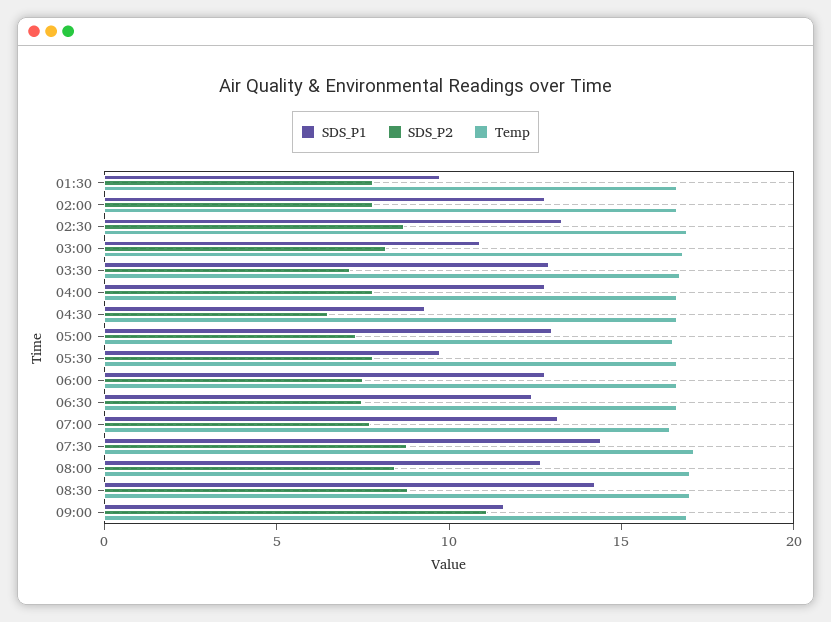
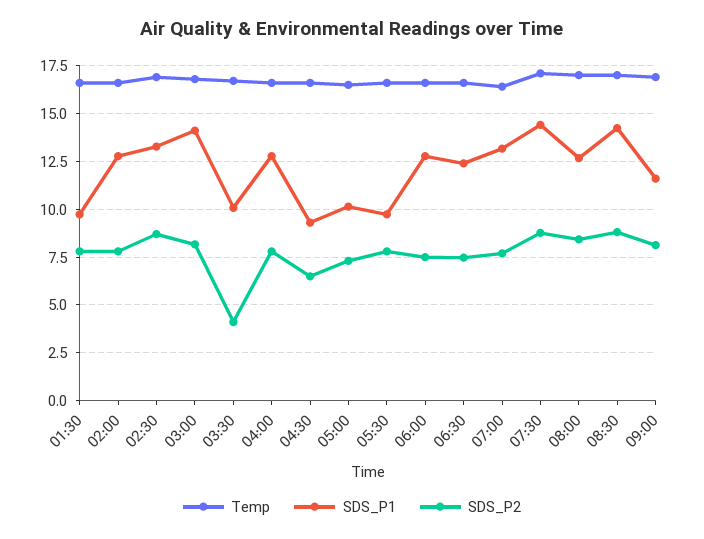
  {
    "SDS_P1": {
      "01:30": 9.5,
      "02:00": 13,
      "02:30": 13.5,
-     "03:00": 11,
+     "03:00": 14,
-     "03:30": 13,
+     "03:30": 10,
      "04:00": 13,
      "04:30": 9.5,
-     "05:00": 13,
+     "05:00": 10,
      "05:30": 9.5,
      "06:00": 13,
      "06:30": 12.5,
      "07:00": 13,
      "07:30": 14.5,
      "08:00": 12.5,
      "08:30": 14,
      "09:00": 11.5
    },
    "SDS_P2": {
      "01:30": 8,
      "02:00": 8,
      "02:30": 8.5,
      "03:00": 8,
-     "03:30": 7,
+     "03:30": 4,
      "04:00": 8,
      "04:30": 6.5,
      "05:00": 7.5,
      "05:30": 8,
      "06:00": 7.5,
      "06:30": 7.5,
      "07:00": 7.5,
      "07:30": 9,
      "08:00": 8.5,
      "08:30": 9,
-     "09:00": 11
+     "09:00": 8
    },
    "Temp": {
      "01:30": 16.5,
      "02:00": 16.5,
      "02:30": 17,
      "03:00": 17,
      "03:30": 16.5,
      "04:00": 16.5,
      "04:30": 16.5,
      "05:00": 16.5,
      "05:30": 16.5,
      "06:00": 16.5,
      "06:30": 16.5,
      "07:00": 16.5,
      "07:30": 17,
      "08:00": 17,
      "08:30": 17,
      "09:00": 17
    }
  }

